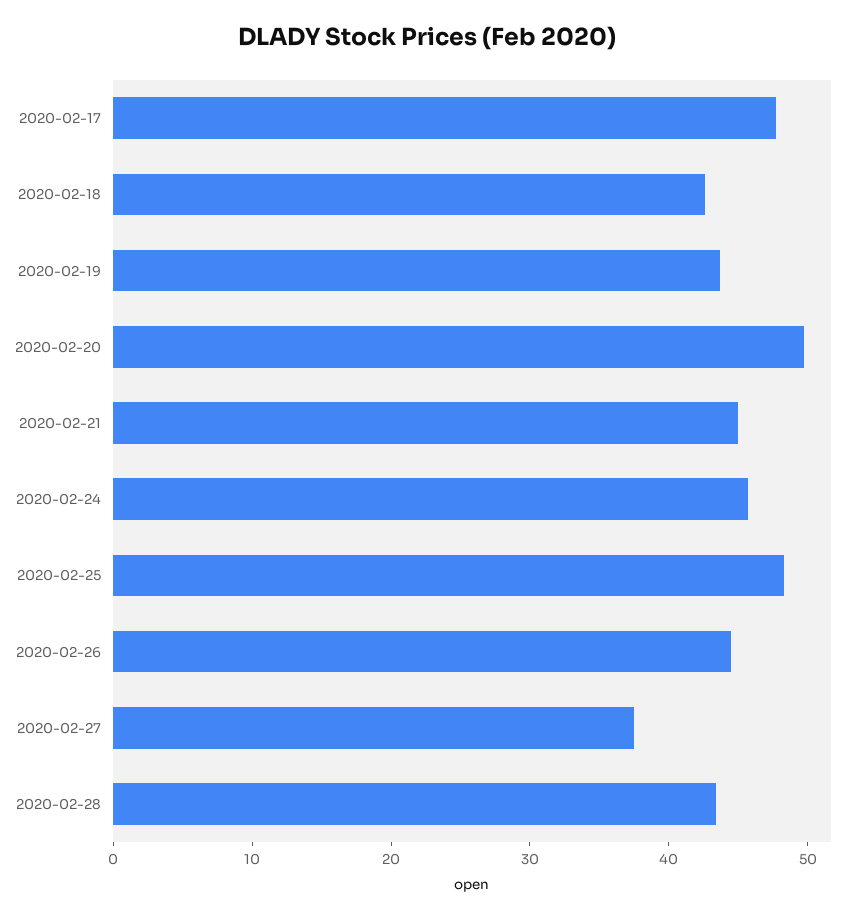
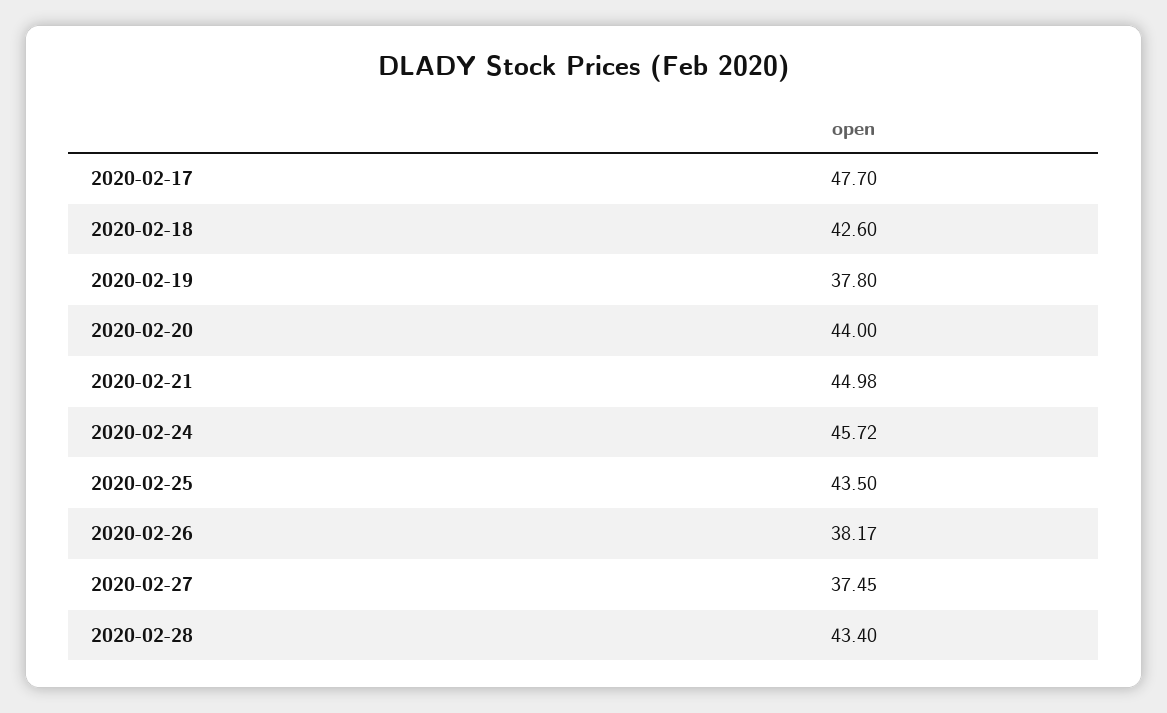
  {
    "2020-02-17": 47.7,
    "2020-02-18": 42.6,
-   "2020-02-19": 44,
+   "2020-02-19": 37.8,
-   "2020-02-20": 50,
+   "2020-02-20": 44,
    "2020-02-21": 44.98,
    "2020-02-24": 45.72,
-   "2020-02-25": 48,
+   "2020-02-25": 43.5,
-   "2020-02-26": 44,
+   "2020-02-26": 38.17,
    "2020-02-27": 37.45,
    "2020-02-28": 43.4
  }

